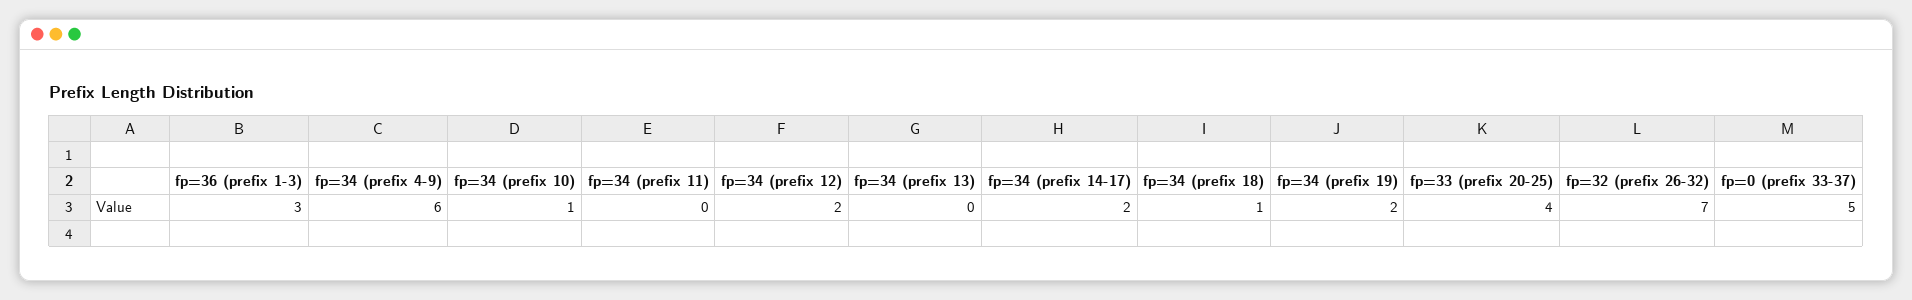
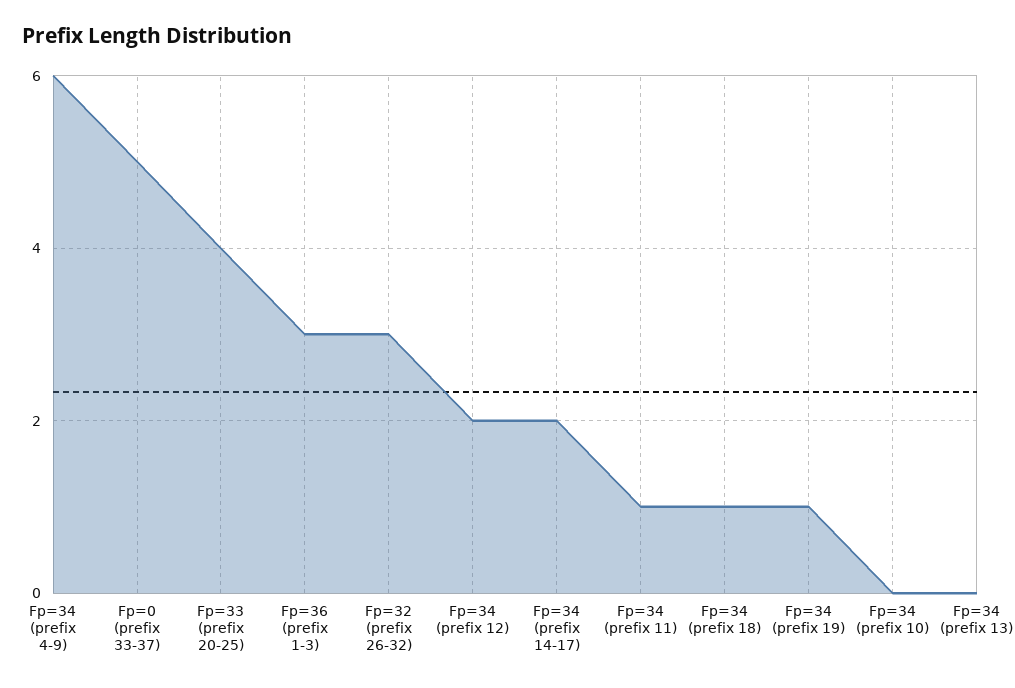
  {
    "fp=36 (prefix 1-3)": 3,
    "fp=34 (prefix 4-9)": 6,
-   "fp=34 (prefix 10)": 1,
+   "fp=34 (prefix 10)": 0,
-   "fp=34 (prefix 11)": 0,
+   "fp=34 (prefix 11)": 1,
    "fp=34 (prefix 12)": 2,
    "fp=34 (prefix 13)": 0,
    "fp=34 (prefix 14-17)": 2,
    "fp=34 (prefix 18)": 1,
-   "fp=34 (prefix 19)": 2,
+   "fp=34 (prefix 19)": 1,
    "fp=33 (prefix 20-25)": 4,
-   "fp=32 (prefix 26-32)": 7,
+   "fp=32 (prefix 26-32)": 3,
    "fp=0 (prefix 33-37)": 5
  }

